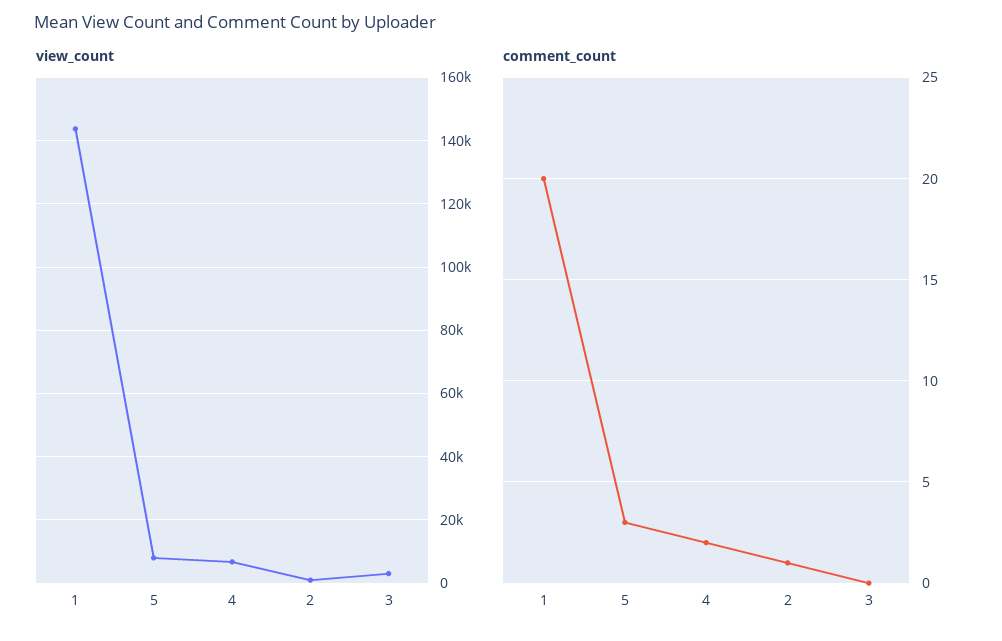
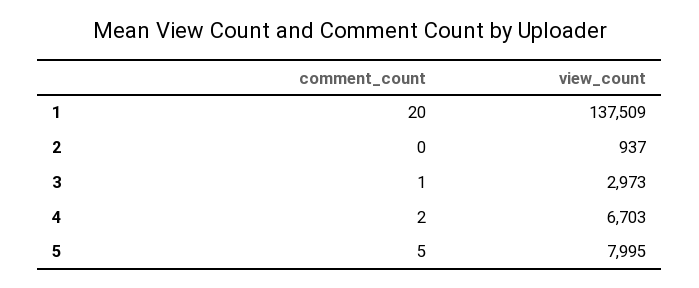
  {
    "view_count": {
-     "1": 144000,
+     "1": 137509,
      "5": 7995,
      "4": 6703,
      "2": 937,
      "3": 2973
    },
    "comment_count": {
      "1": 20,
-     "5": 3,
+     "5": 5,
      "4": 2,
-     "2": 1,
+     "2": 0,
-     "3": 0
+     "3": 1
    }
  }

